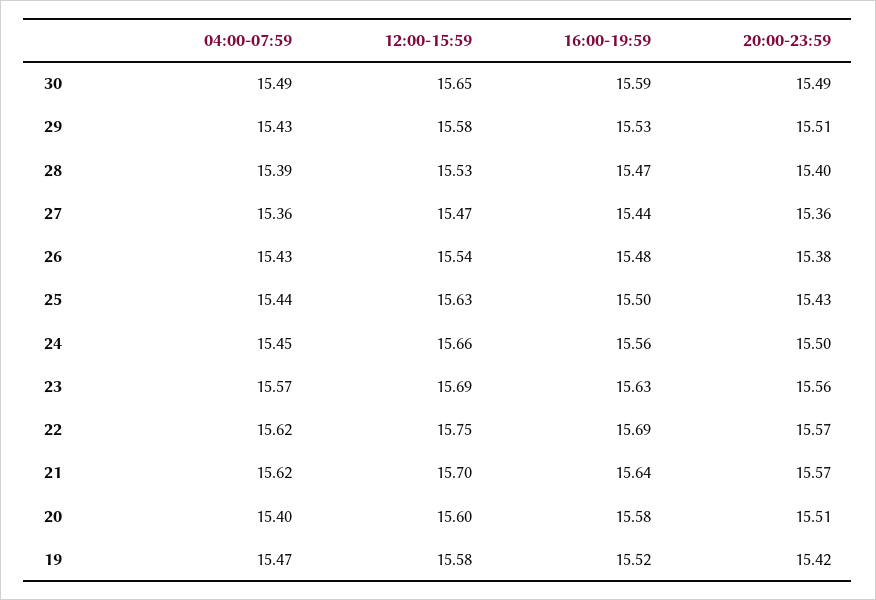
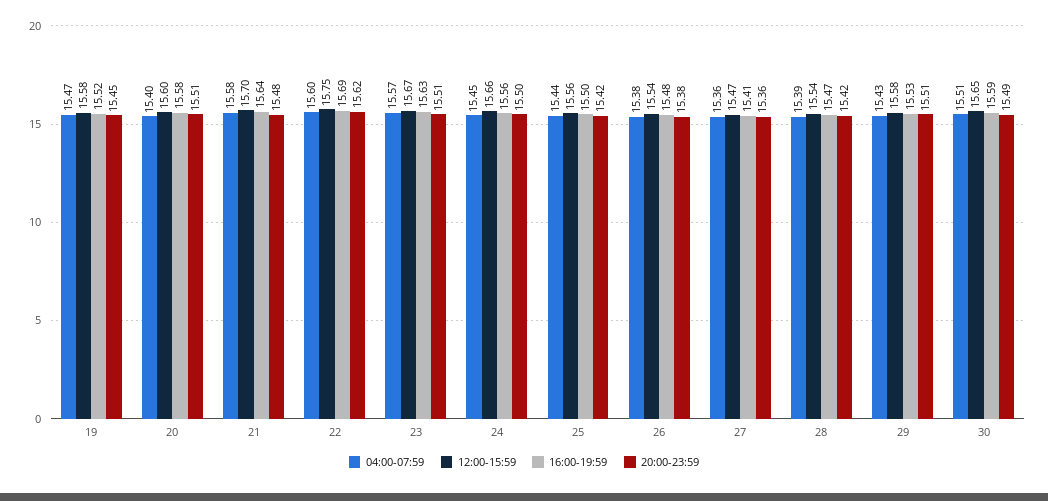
  {
    "04:00-07:59": {
-     "30": 15.49,
+     "30": 15.51,
      "29": 15.43,
      "28": 15.39,
      "27": 15.36,
-     "26": 15.43,
+     "26": 15.38,
      "25": 15.44,
      "24": 15.45,
      "23": 15.57,
-     "22": 15.62,
+     "22": 15.6,
-     "21": 15.62,
+     "21": 15.58,
      "20": 15.4,
      "19": 15.47
    },
    "12:00-15:59": {
      "30": 15.65,
      "29": 15.58,
-     "28": 15.53,
+     "28": 15.54,
      "27": 15.47,
      "26": 15.54,
-     "25": 15.63,
+     "25": 15.56,
      "24": 15.66,
-     "23": 15.69,
+     "23": 15.67,
      "22": 15.75,
      "21": 15.7,
      "20": 15.6,
      "19": 15.58
    },
    "16:00-19:59": {
      "30": 15.59,
      "29": 15.53,
      "28": 15.47,
-     "27": 15.44,
+     "27": 15.41,
      "26": 15.48,
      "25": 15.5,
      "24": 15.56,
      "23": 15.63,
      "22": 15.69,
      "21": 15.64,
      "20": 15.58,
      "19": 15.52
    },
    "20:00-23:59": {
      "30": 15.49,
      "29": 15.51,
-     "28": 15.4,
+     "28": 15.42,
      "27": 15.36,
      "26": 15.38,
-     "25": 15.43,
+     "25": 15.42,
      "24": 15.5,
-     "23": 15.56,
+     "23": 15.51,
-     "22": 15.57,
+     "22": 15.62,
-     "21": 15.57,
+     "21": 15.48,
      "20": 15.51,
-     "19": 15.42
+     "19": 15.45
    }
  }

